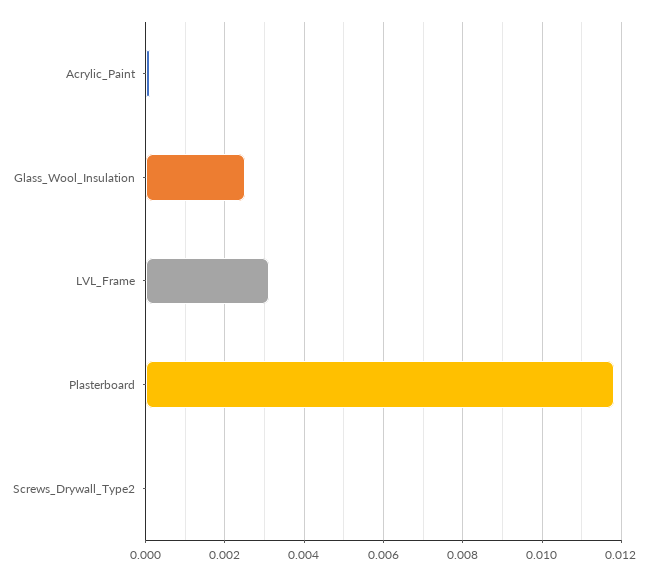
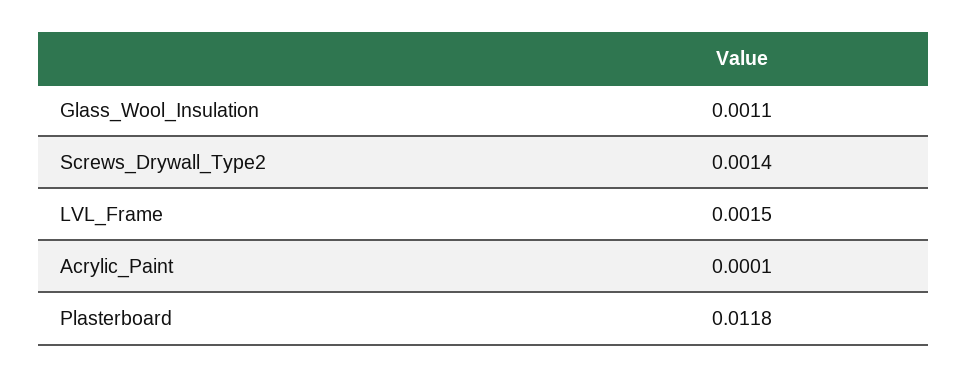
  {
    "Acrylic_Paint": 0.0001,
-   "Glass_Wool_Insulation": 0.0025,
+   "Glass_Wool_Insulation": 0.0011,
-   "LVL_Frame": 0.003,
+   "LVL_Frame": 0.0015,
    "Plasterboard": 0.0118,
-   "Screws_Drywall_Type2": 0
+   "Screws_Drywall_Type2": 0.0014
  }

